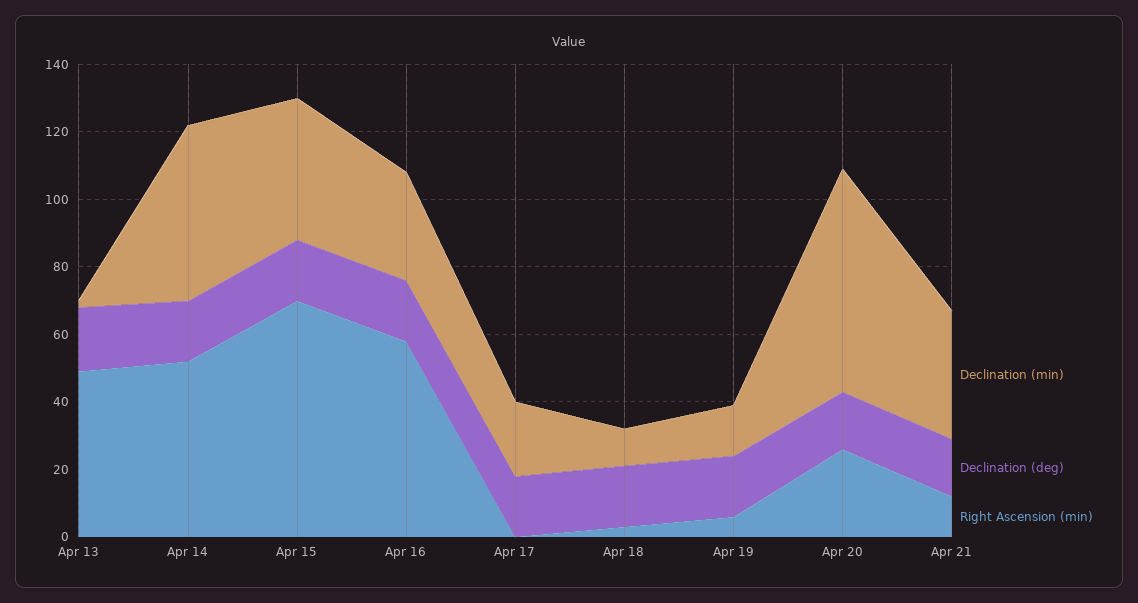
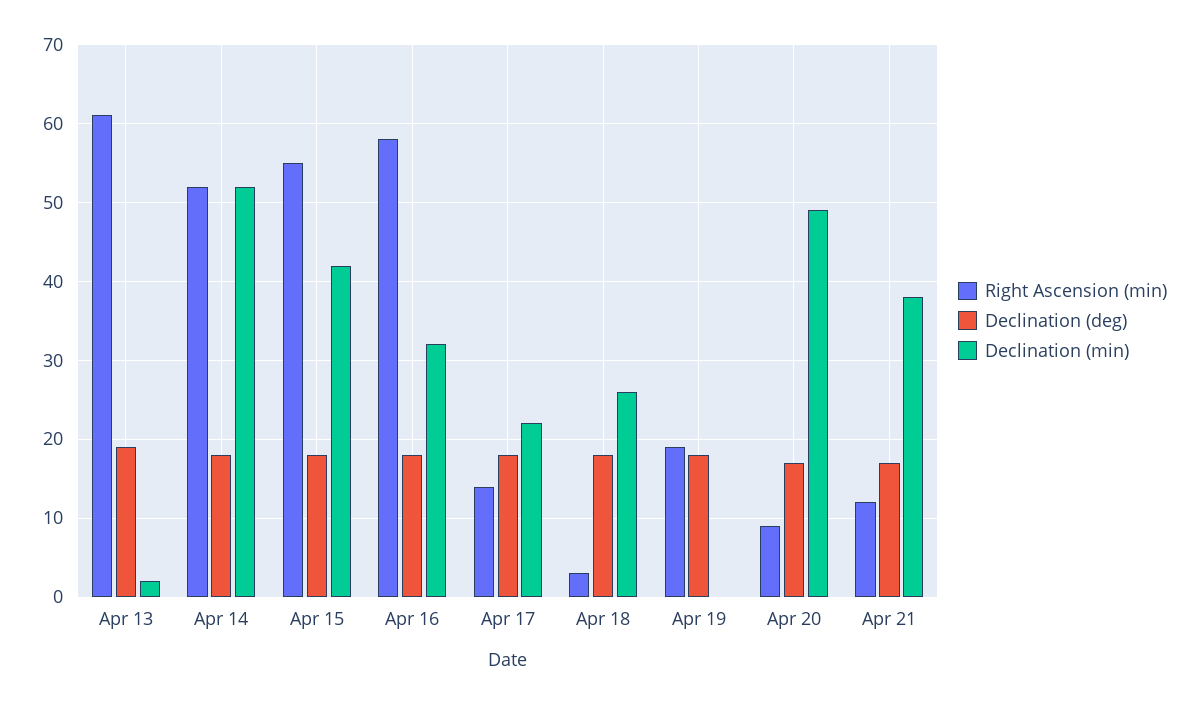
  {
    "Declination (min)": {
      "Apr 13": 2,
      "Apr 14": 52,
      "Apr 15": 42,
      "Apr 16": 32,
      "Apr 17": 22,
-     "Apr 18": 10,
+     "Apr 18": 26,
-     "Apr 19": 15,
+     "Apr 19": 0,
-     "Apr 20": 65,
+     "Apr 20": 49,
      "Apr 21": 38
    },
    "Declination (deg)": {
      "Apr 13": 19,
      "Apr 14": 18,
      "Apr 15": 18,
      "Apr 16": 18,
      "Apr 17": 18,
      "Apr 18": 18,
      "Apr 19": 18,
      "Apr 20": 17,
      "Apr 21": 17
    },
    "Right Ascension (min)": {
-     "Apr 13": 50,
+     "Apr 13": 61,
      "Apr 14": 52,
-     "Apr 15": 70,
+     "Apr 15": 55,
      "Apr 16": 58,
-     "Apr 17": 0,
+     "Apr 17": 14,
      "Apr 18": 3,
-     "Apr 19": 5,
+     "Apr 19": 19,
-     "Apr 20": 25,
+     "Apr 20": 9,
      "Apr 21": 12
    }
  }

